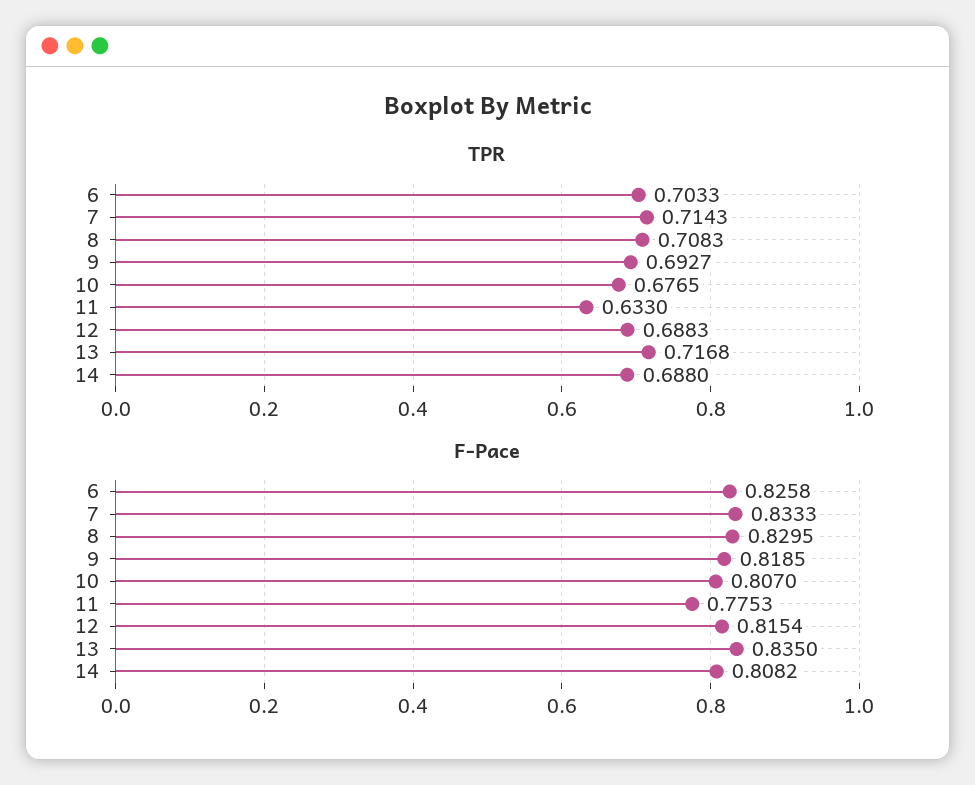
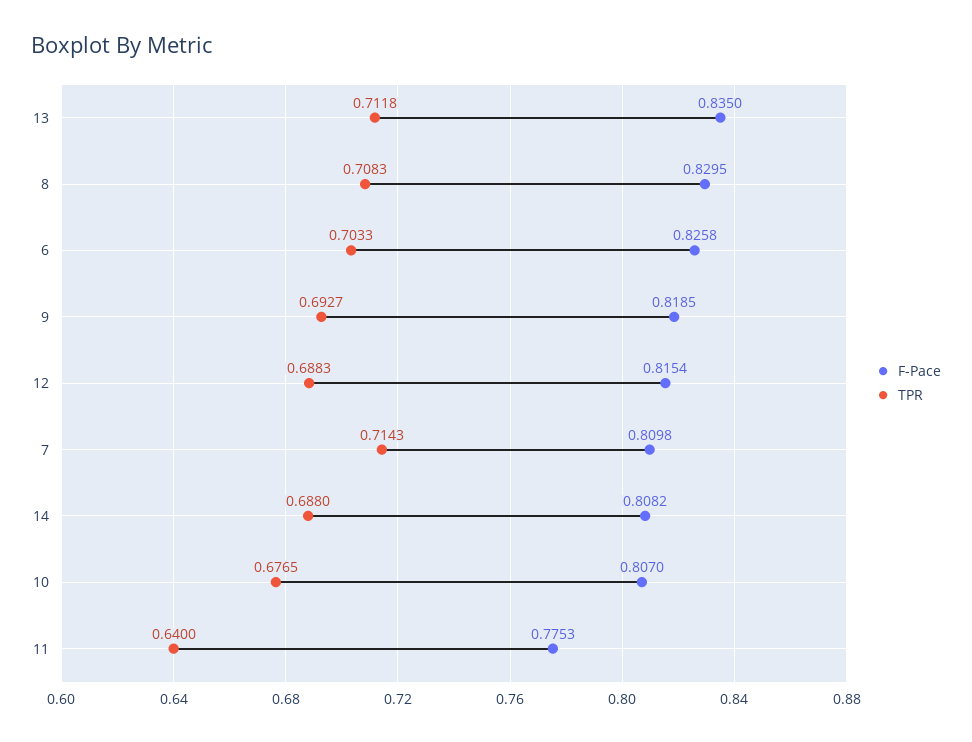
  {
    "TPR": {
      "6": 0.7033,
      "7": 0.7143,
      "8": 0.7083,
      "9": 0.6927,
      "10": 0.6765,
-     "11": 0.633,
+     "11": 0.64,
      "12": 0.6883,
-     "13": 0.7168,
+     "13": 0.7118,
      "14": 0.688
    },
    "F-Pace": {
      "6": 0.8258,
-     "7": 0.8333,
+     "7": 0.8098,
      "8": 0.8295,
      "9": 0.8185,
      "10": 0.807,
      "11": 0.7753,
      "12": 0.8154,
      "13": 0.835,
      "14": 0.8082
    }
  }

